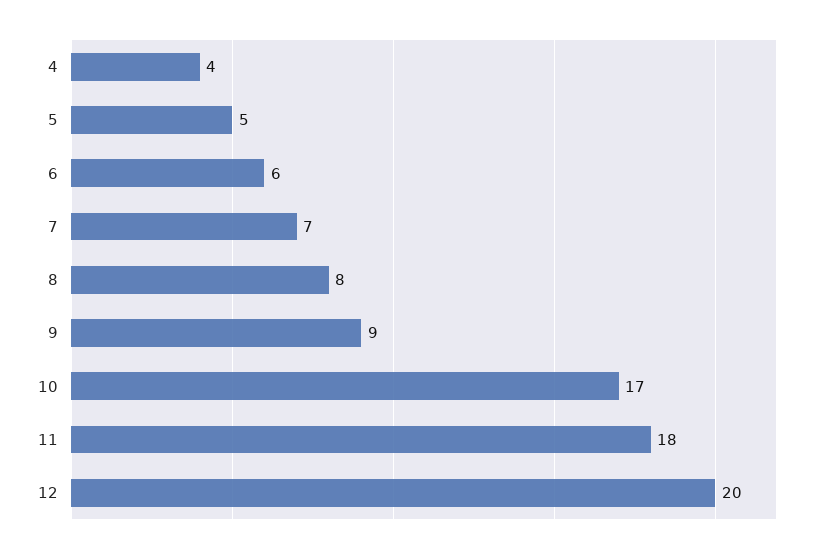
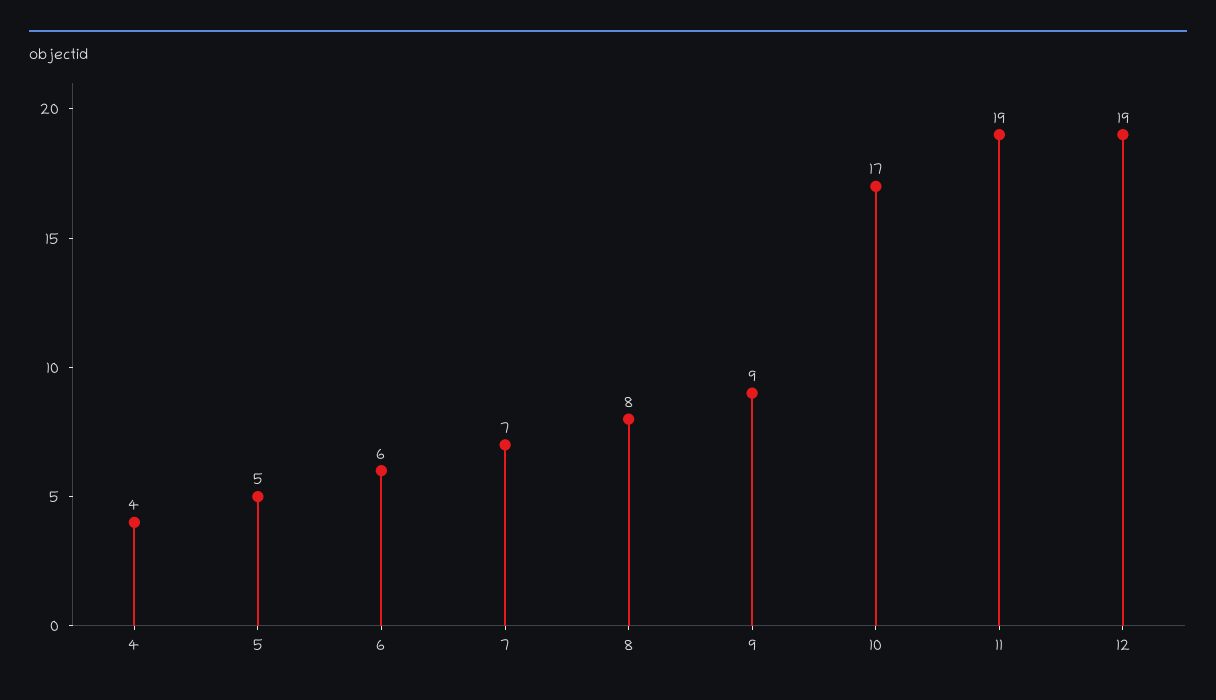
  {
    "4": 4,
    "5": 5,
    "6": 6,
    "7": 7,
    "8": 8,
    "9": 9,
    "10": 17,
-   "11": 18,
+   "11": 19,
-   "12": 20
+   "12": 19
  }

